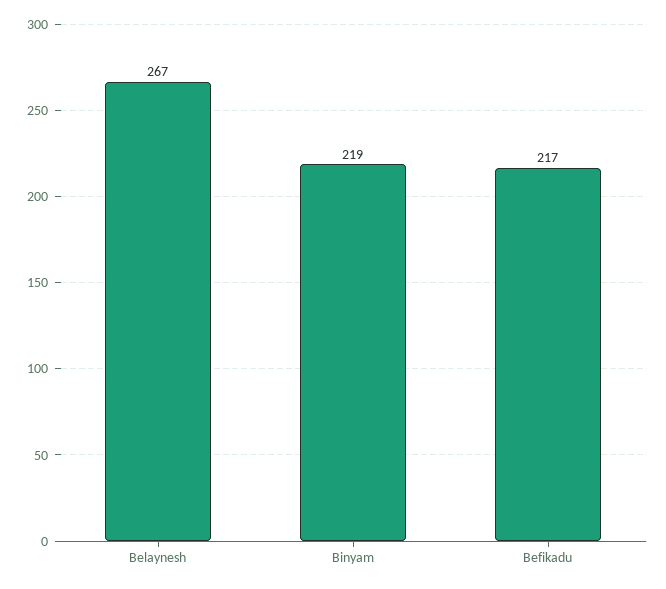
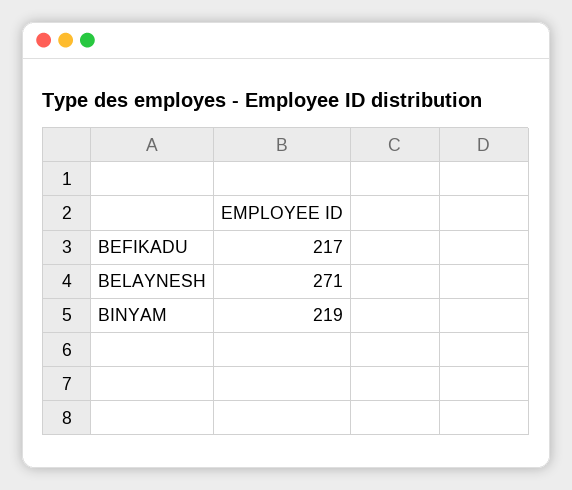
  {
-   "Belaynesh": 267,
+   "Belaynesh": 271,
    "Binyam": 219,
    "Befikadu": 217
  }

